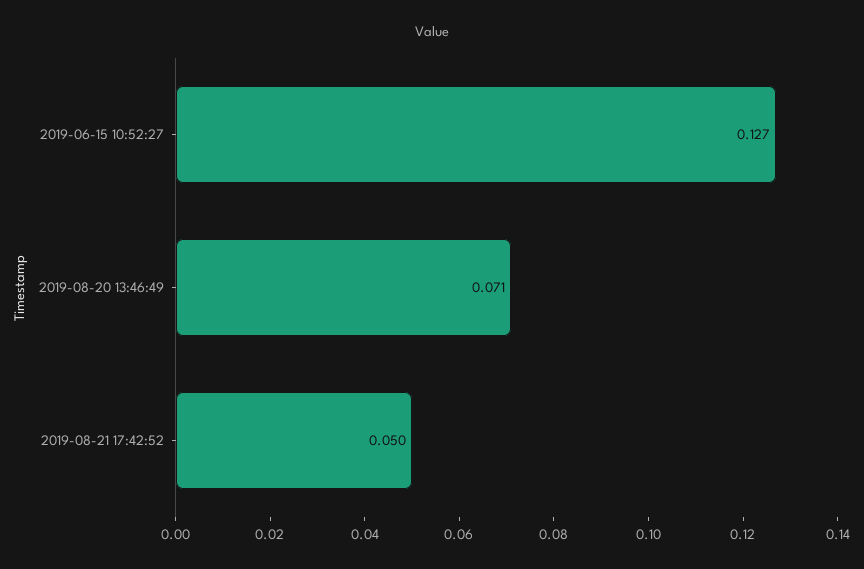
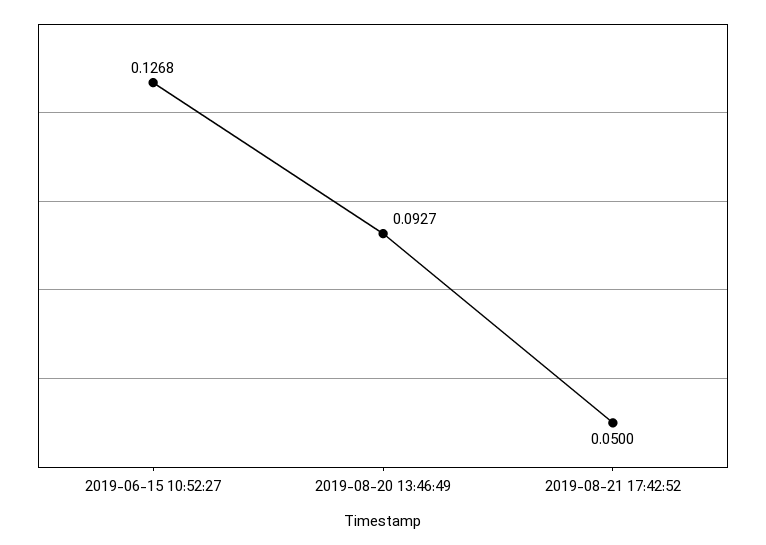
  {
    "2019-06-15 10:52:27": 0.1268,
-   "2019-08-20 13:46:49": 0.071,
+   "2019-08-20 13:46:49": 0.0927,
    "2019-08-21 17:42:52": 0.05
  }

